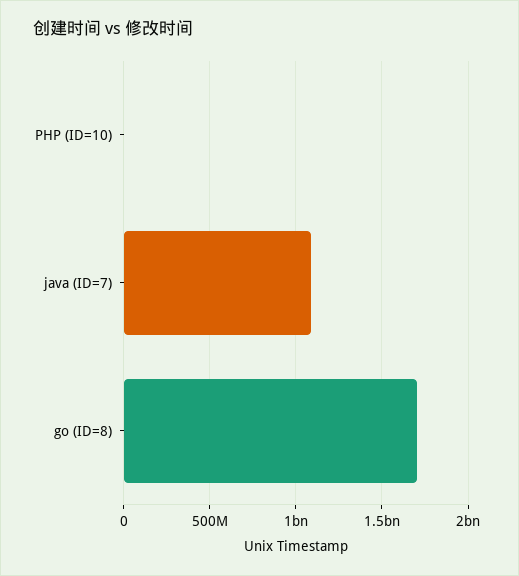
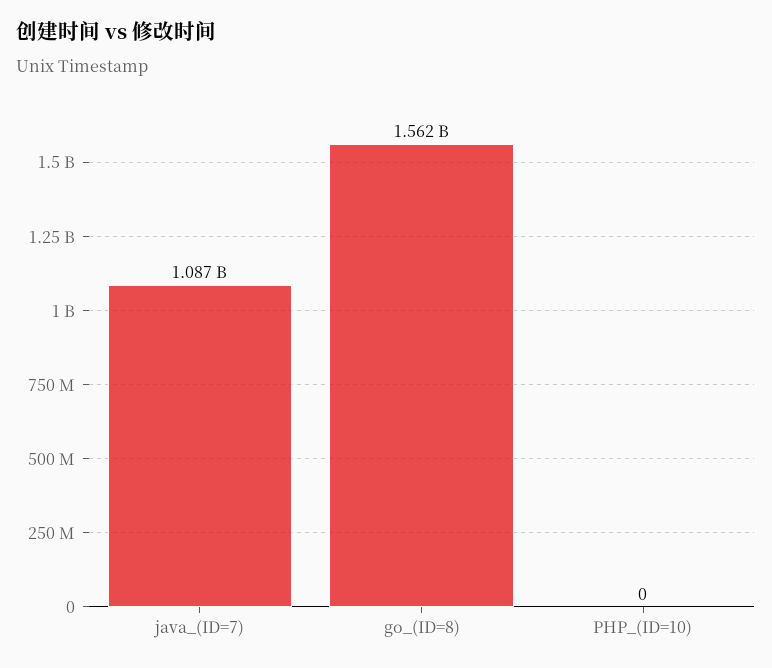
  {
    "PHP (ID=10)": 0,
    "java (ID=7)": 1087000000,
-   "go (ID=8)": 1700000000
+   "go (ID=8)": 1562000000
  }

